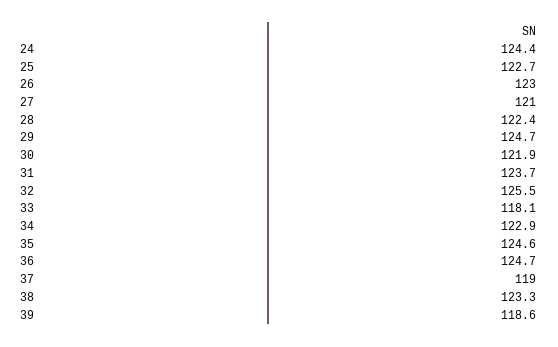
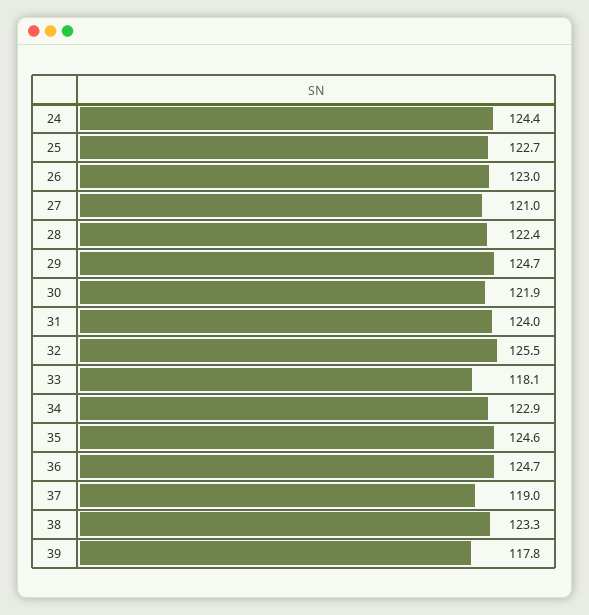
  {
    "24": 124.4,
    "25": 122.7,
    "26": 123,
    "27": 121,
    "28": 122.4,
    "29": 124.7,
    "30": 121.9,
-   "31": 123.7,
+   "31": 124,
    "32": 125.5,
    "33": 118.1,
    "34": 122.9,
    "35": 124.6,
    "36": 124.7,
    "37": 119,
    "38": 123.3,
-   "39": 118.6
+   "39": 117.8
  }

